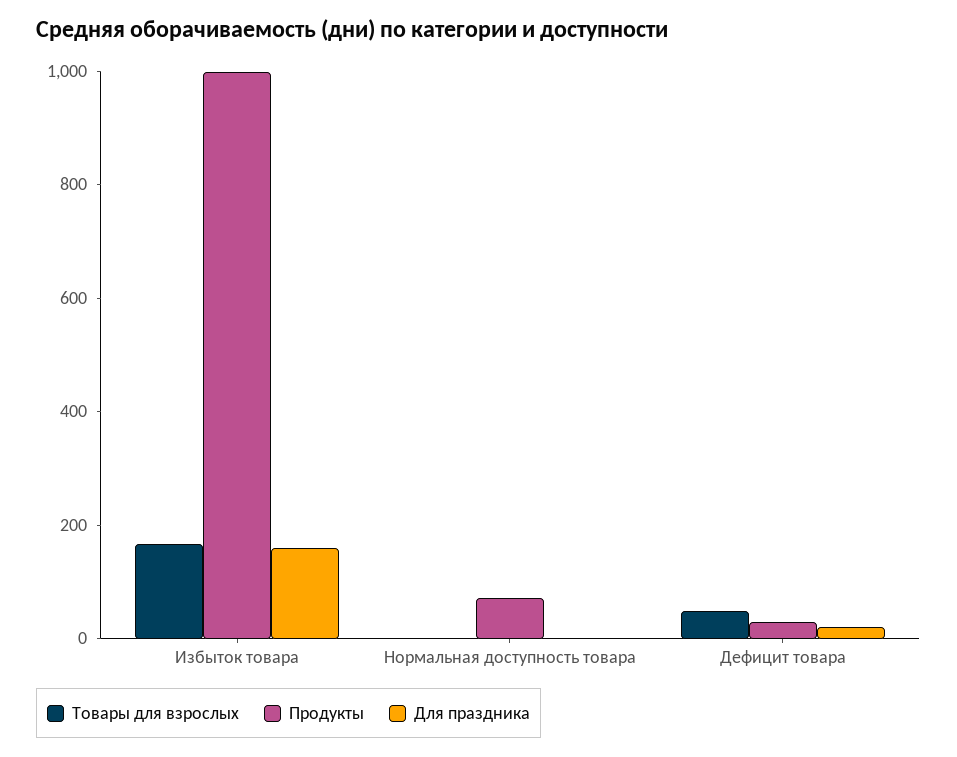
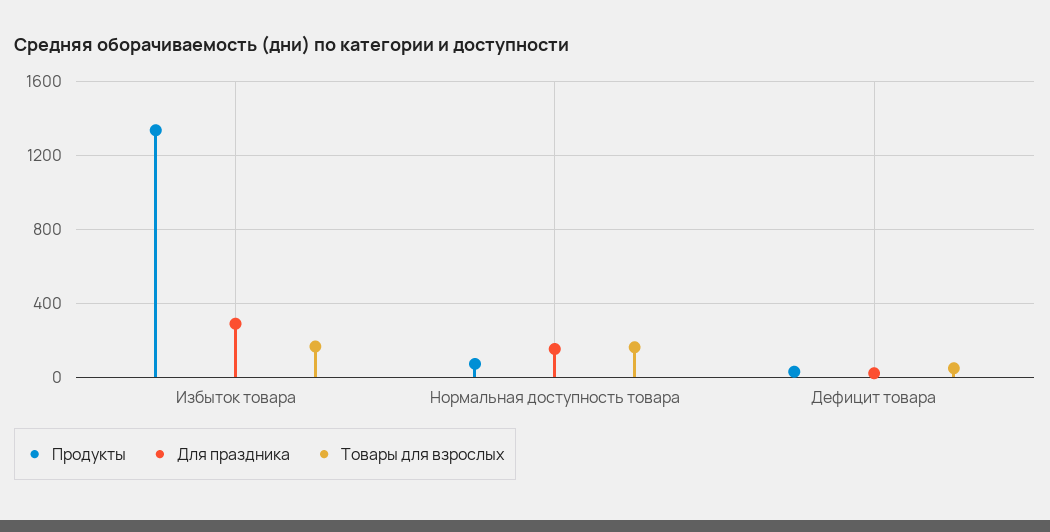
  {
    "Товары для взрослых": {
      "Избыток товара": 150,
-     "Нормальная доступность товара": 0,
+     "Нормальная доступность товара": 150,
      "Дефицит товара": 50
    },
    "Продукты": {
-     "Избыток товара": 1000,
+     "Избыток товара": 1350,
      "Нормальная доступность товара": 50,
      "Дефицит товара": 50
    },
    "Для праздника": {
-     "Избыток товара": 150,
+     "Избыток товара": 300,
-     "Нормальная доступность товара": 0,
+     "Нормальная доступность товара": 150,
      "Дефицит товара": 0
    }
  }

